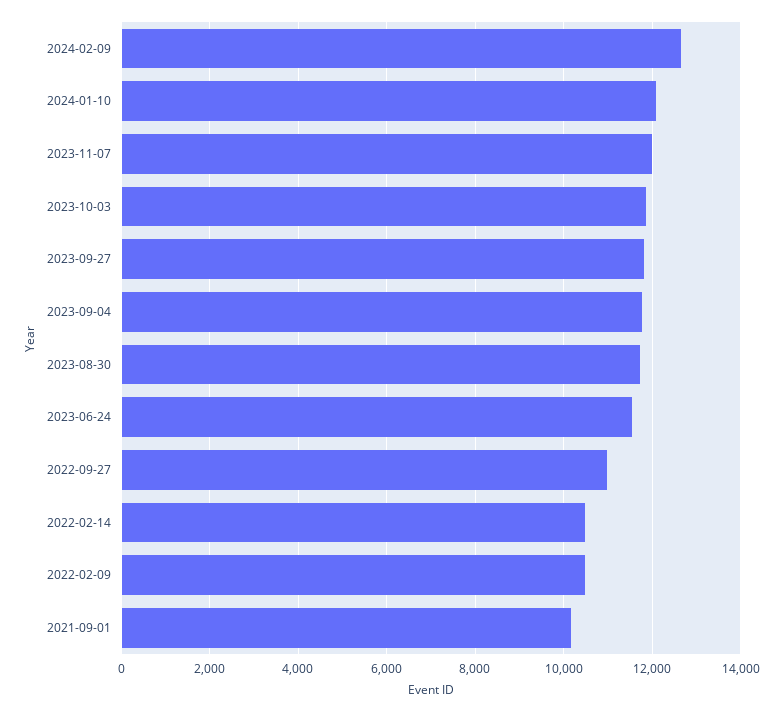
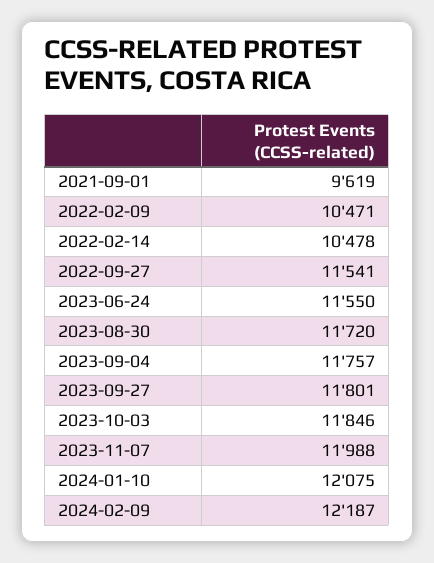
  {
-   "2024-02-09": 12600,
+   "2024-02-09": 12187,
    "2024-01-10": 12075,
    "2023-11-07": 11988,
    "2023-10-03": 11846,
    "2023-09-27": 11801,
    "2023-09-04": 11757,
    "2023-08-30": 11720,
    "2023-06-24": 11550,
-   "2022-09-27": 11000,
+   "2022-09-27": 11541,
    "2022-02-14": 10478,
    "2022-02-09": 10471,
-   "2021-09-01": 10200
+   "2021-09-01": 9619
  }

